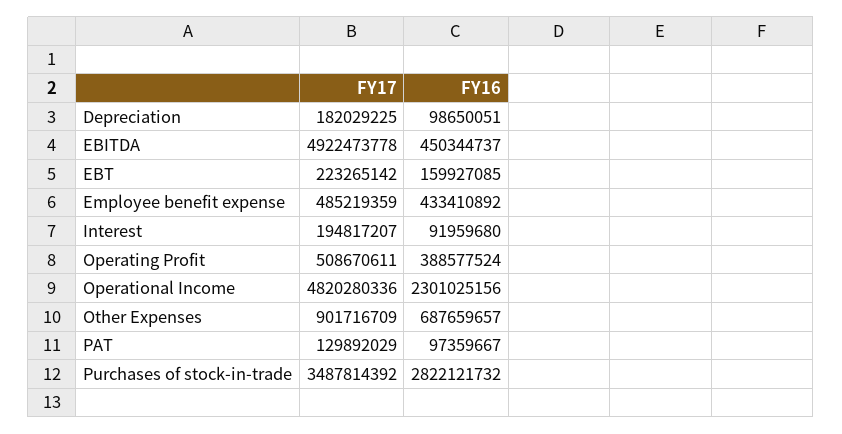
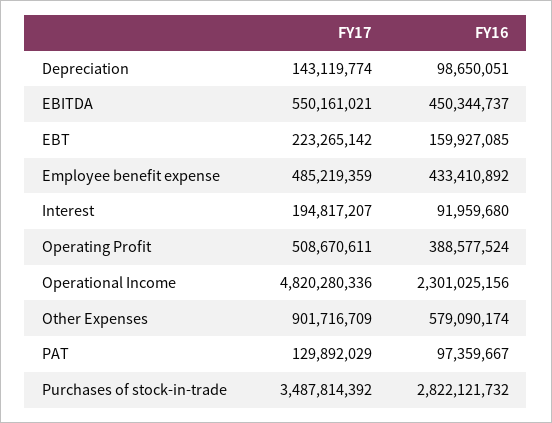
  {
    "FY17": {
-     "Depreciation": 182029225,
+     "Depreciation": 143119774,
-     "EBITDA": 4922473778,
+     "EBITDA": 550161021,
      "EBT": 223265142,
      "Employee benefit expense": 485219359,
      "Interest": 194817207,
      "Operating Profit": 508670611,
      "Operational Income": 4820280336,
      "Other Expenses": 901716709,
      "PAT": 129892029,
      "Purchases of stock-in-trade": 3487814392
    },
    "FY16": {
      "Depreciation": 98650051,
      "EBITDA": 450344737,
      "EBT": 159927085,
      "Employee benefit expense": 433410892,
      "Interest": 91959680,
      "Operating Profit": 388577524,
      "Operational Income": 2301025156,
-     "Other Expenses": 687659657,
+     "Other Expenses": 579090174,
      "PAT": 97359667,
      "Purchases of stock-in-trade": 2822121732
    }
  }

